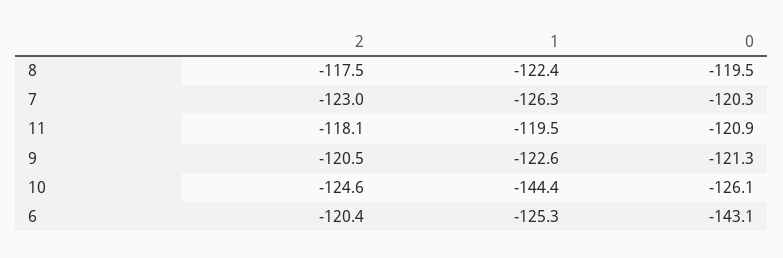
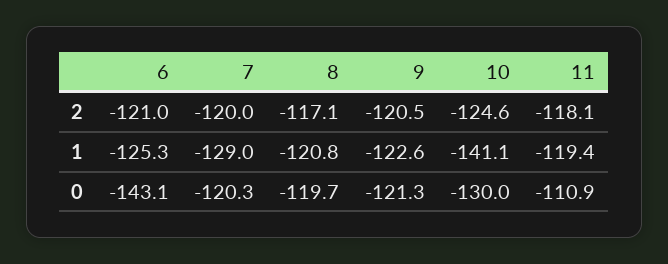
  {
    "2": {
-     "8": -117.5,
+     "8": -117.1,
-     "7": -123,
+     "7": -120,
      "11": -118.1,
      "9": -120.5,
      "10": -124.6,
-     "6": -120.4
+     "6": -121
    },
    "1": {
-     "8": -122.4,
+     "8": -120.8,
-     "7": -126.3,
+     "7": -129,
-     "11": -119.5,
+     "11": -119.4,
      "9": -122.6,
-     "10": -144.4,
+     "10": -141.1,
      "6": -125.3
    },
    "0": {
-     "8": -119.5,
+     "8": -119.7,
      "7": -120.3,
-     "11": -120.9,
+     "11": -110.9,
      "9": -121.3,
-     "10": -126.1,
+     "10": -130,
      "6": -143.1
    }
  }

